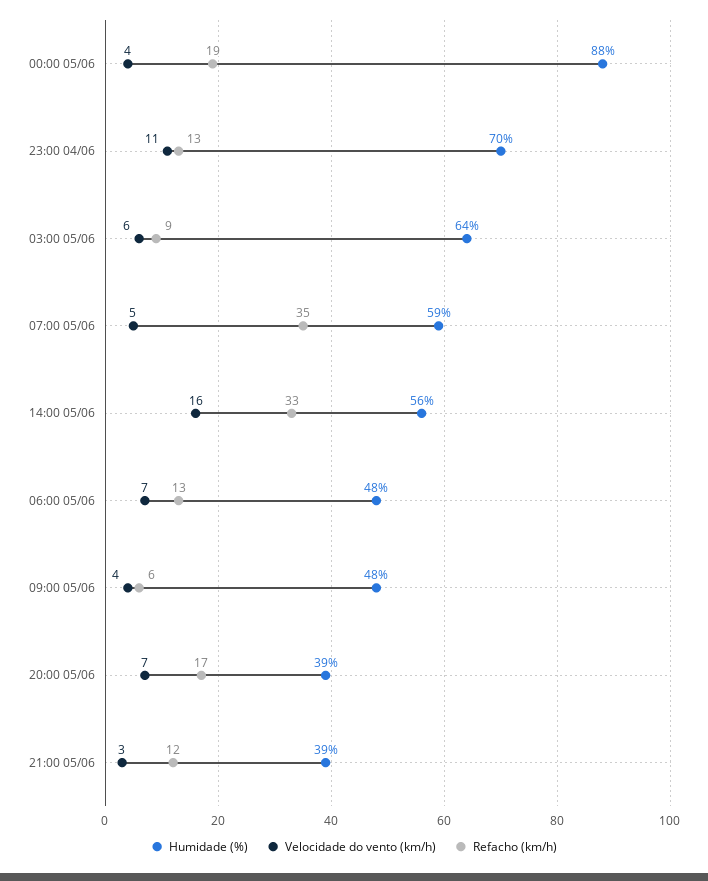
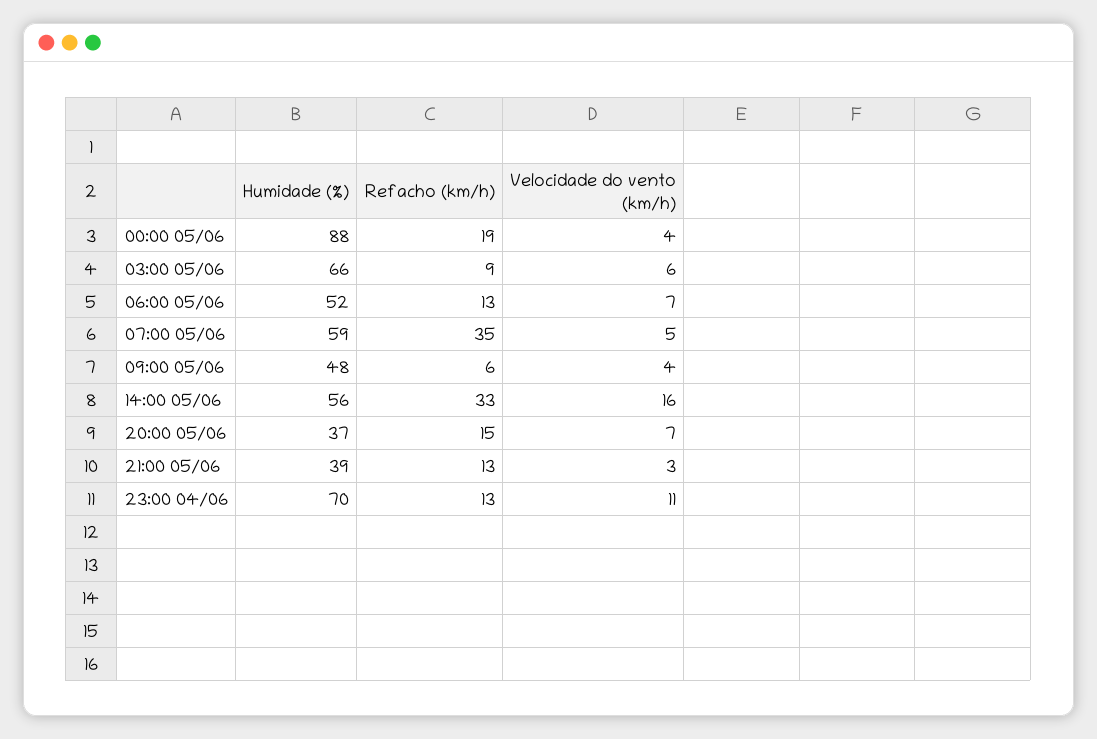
  {
    "Humidade (%)": {
      "00:00 05/06": 88,
      "23:00 04/06": 70,
-     "03:00 05/06": 64,
+     "03:00 05/06": 66,
      "07:00 05/06": 59,
      "14:00 05/06": 56,
-     "06:00 05/06": 48,
+     "06:00 05/06": 52,
      "09:00 05/06": 48,
-     "20:00 05/06": 39,
+     "20:00 05/06": 37,
      "21:00 05/06": 39
    },
    "Velocidade do vento (km/h)": {
      "00:00 05/06": 4,
      "23:00 04/06": 11,
      "03:00 05/06": 6,
      "07:00 05/06": 5,
      "14:00 05/06": 16,
      "06:00 05/06": 7,
      "09:00 05/06": 4,
      "20:00 05/06": 7,
      "21:00 05/06": 3
    },
    "Refacho (km/h)": {
      "00:00 05/06": 19,
      "23:00 04/06": 13,
      "03:00 05/06": 9,
      "07:00 05/06": 35,
      "14:00 05/06": 33,
      "06:00 05/06": 13,
      "09:00 05/06": 6,
-     "20:00 05/06": 17,
+     "20:00 05/06": 15,
-     "21:00 05/06": 12
+     "21:00 05/06": 13
    }
  }

